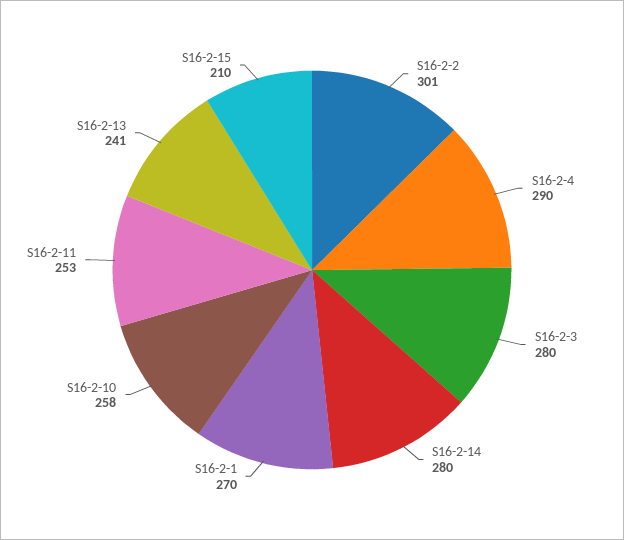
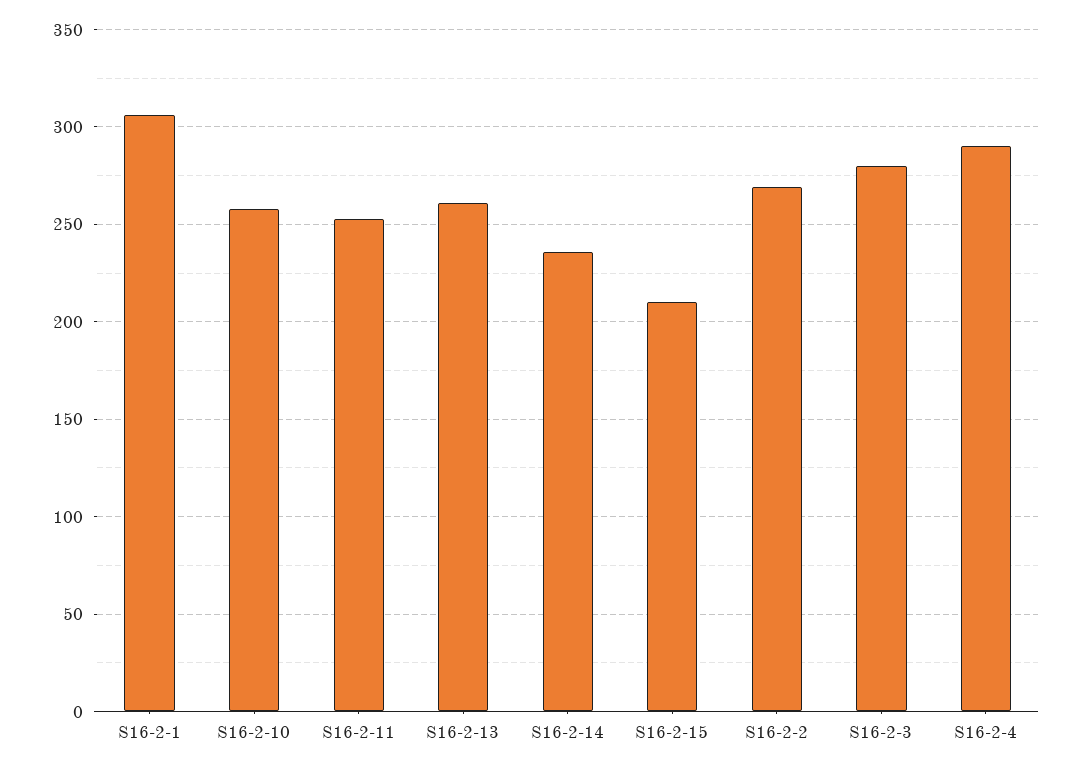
  {
-   "S16-2-2": 301,
+   "S16-2-2": 270,
    "S16-2-4": 290,
    "S16-2-3": 280,
-   "S16-2-14": 280,
+   "S16-2-14": 235,
-   "S16-2-1": 270,
+   "S16-2-1": 305,
    "S16-2-10": 258,
    "S16-2-11": 253,
-   "S16-2-13": 241,
+   "S16-2-13": 260,
    "S16-2-15": 210
  }

